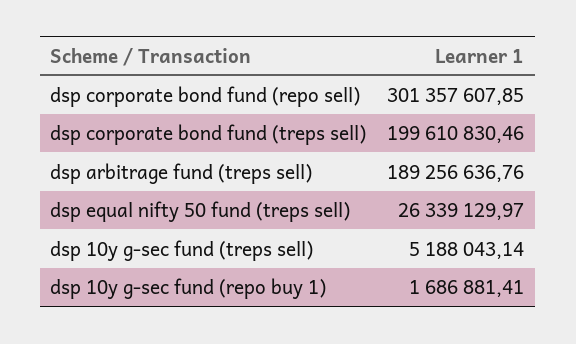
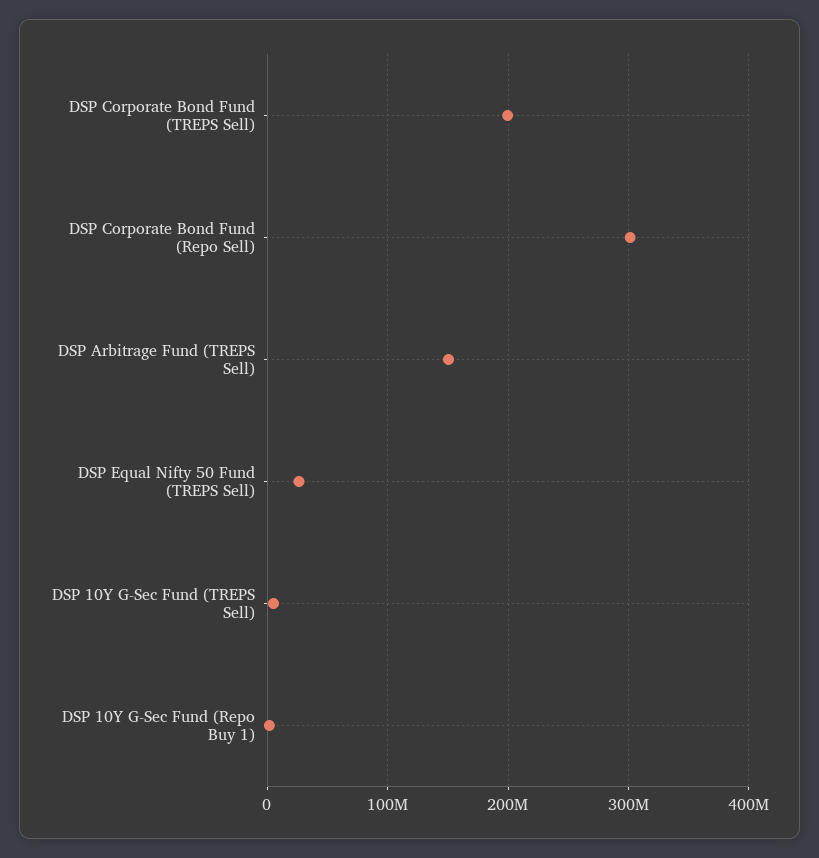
  {
    "dsp corporate bond fund (repo sell)": 301357607.85,
    "dsp corporate bond fund (treps sell)": 199610830.46,
-   "dsp arbitrage fund (treps sell)": 189256636.76,
+   "dsp arbitrage fund (treps sell)": 150000000,
    "dsp equal nifty 50 fund (treps sell)": 26339129.97,
    "dsp 10y g-sec fund (treps sell)": 5188043.14,
    "dsp 10y g-sec fund (repo buy 1)": 1686881.41
  }

